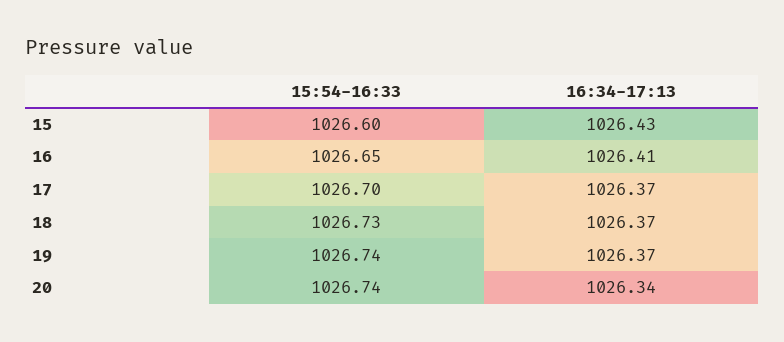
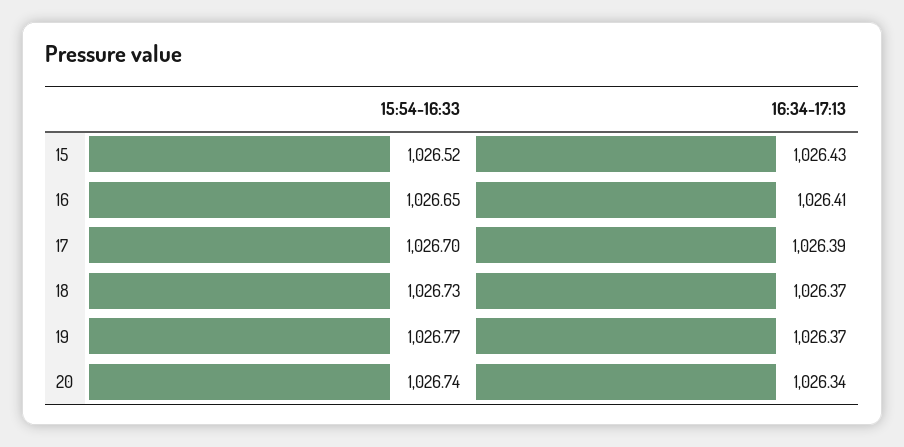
  {
    "15:54-16:33": {
-     "15": 1026.6,
+     "15": 1026.52,
      "16": 1026.65,
      "17": 1026.7,
      "18": 1026.73,
-     "19": 1026.74,
+     "19": 1026.77,
      "20": 1026.74
    },
    "16:34-17:13": {
      "15": 1026.43,
      "16": 1026.41,
-     "17": 1026.37,
+     "17": 1026.39,
      "18": 1026.37,
      "19": 1026.37,
      "20": 1026.34
    }
  }

